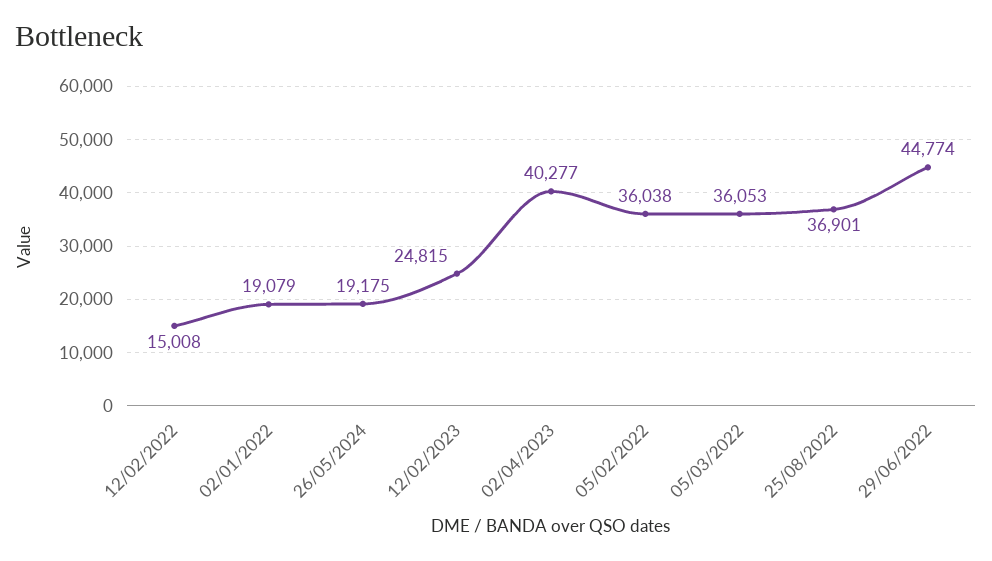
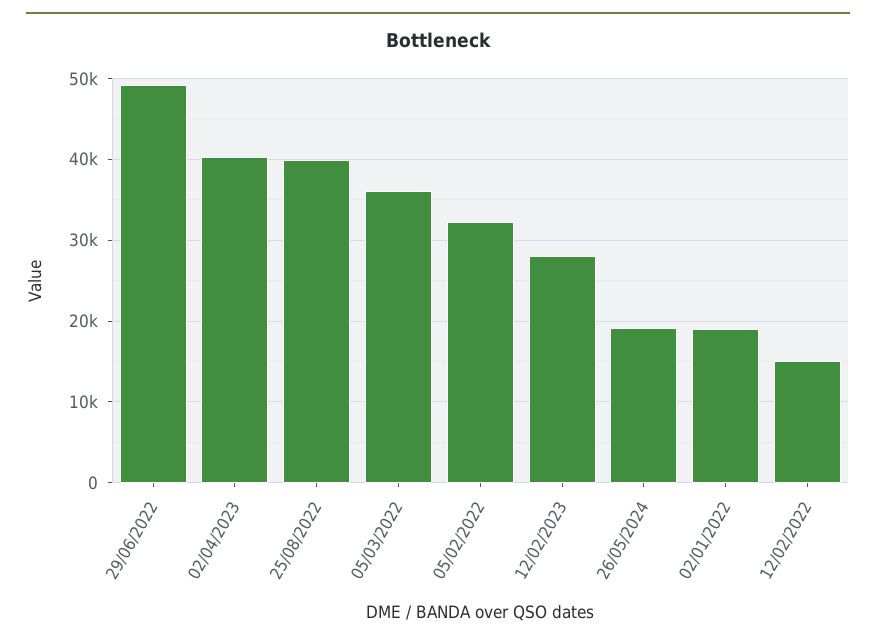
  {
    "12/02/2022": 15008,
    "02/01/2022": 19079,
    "26/05/2024": 19175,
-   "12/02/2023": 24815,
+   "12/02/2023": 28000,
    "02/04/2023": 40277,
-   "05/02/2022": 36038,
+   "05/02/2022": 32000,
    "05/03/2022": 36053,
-   "25/08/2022": 36901,
+   "25/08/2022": 40000,
-   "29/06/2022": 44774
+   "29/06/2022": 49000
  }

